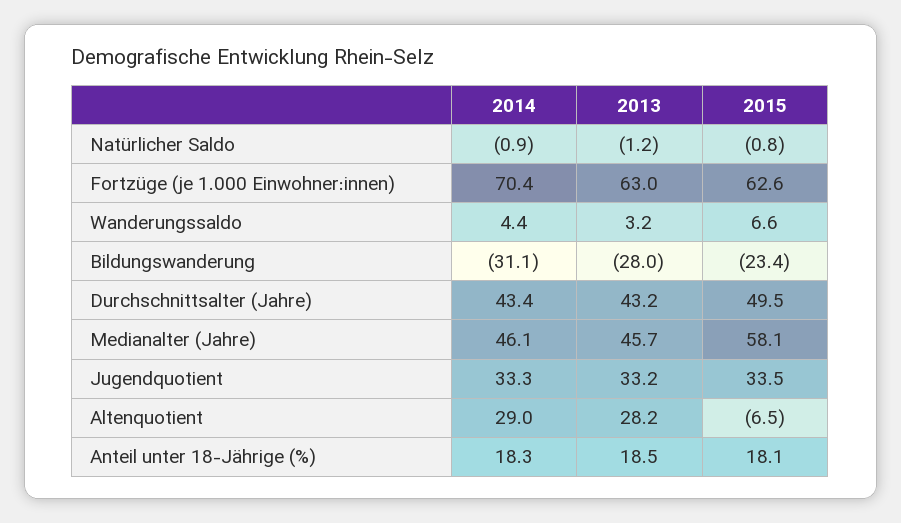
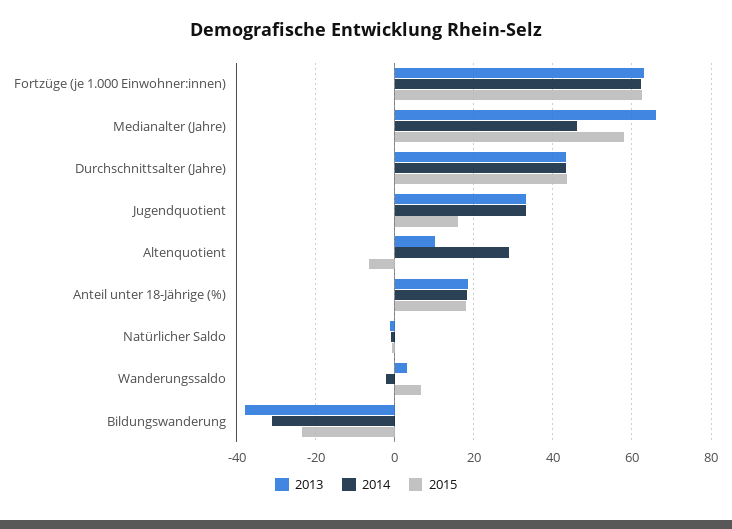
  {
    "2014": {
      "Natürlicher Saldo": -0.9,
-     "Fortzüge (je 1.000 Einwohner:innen)": 70.4,
+     "Fortzüge (je 1.000 Einwohner:innen)": 62,
-     "Wanderungssaldo": 4.4,
+     "Wanderungssaldo": -2,
      "Bildungswanderung": -31.1,
      "Durchschnittsalter (Jahre)": 43.4,
      "Medianalter (Jahre)": 46.1,
      "Jugendquotient": 33.3,
      "Altenquotient": 29,
      "Anteil unter 18-Jährige (%)": 18.3
    },
    "2013": {
      "Natürlicher Saldo": -1.2,
      "Fortzüge (je 1.000 Einwohner:innen)": 63,
      "Wanderungssaldo": 3.2,
-     "Bildungswanderung": -28,
+     "Bildungswanderung": -38,
      "Durchschnittsalter (Jahre)": 43.2,
-     "Medianalter (Jahre)": 45.7,
+     "Medianalter (Jahre)": 66,
      "Jugendquotient": 33.2,
-     "Altenquotient": 28.2,
+     "Altenquotient": 10,
      "Anteil unter 18-Jährige (%)": 18.5
    },
    "2015": {
      "Natürlicher Saldo": -0.8,
      "Fortzüge (je 1.000 Einwohner:innen)": 62.6,
      "Wanderungssaldo": 6.6,
      "Bildungswanderung": -23.4,
-     "Durchschnittsalter (Jahre)": 49.5,
+     "Durchschnittsalter (Jahre)": 44,
      "Medianalter (Jahre)": 58.1,
-     "Jugendquotient": 33.5,
+     "Jugendquotient": 16,
      "Altenquotient": -6.5,
      "Anteil unter 18-Jährige (%)": 18.1
    }
  }

